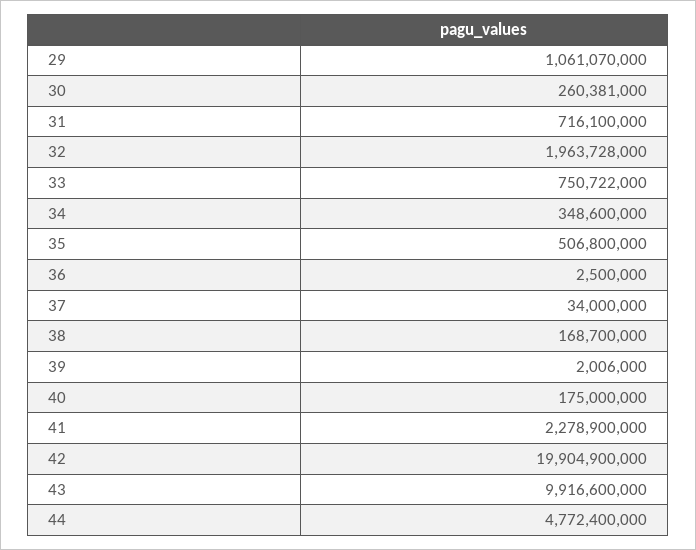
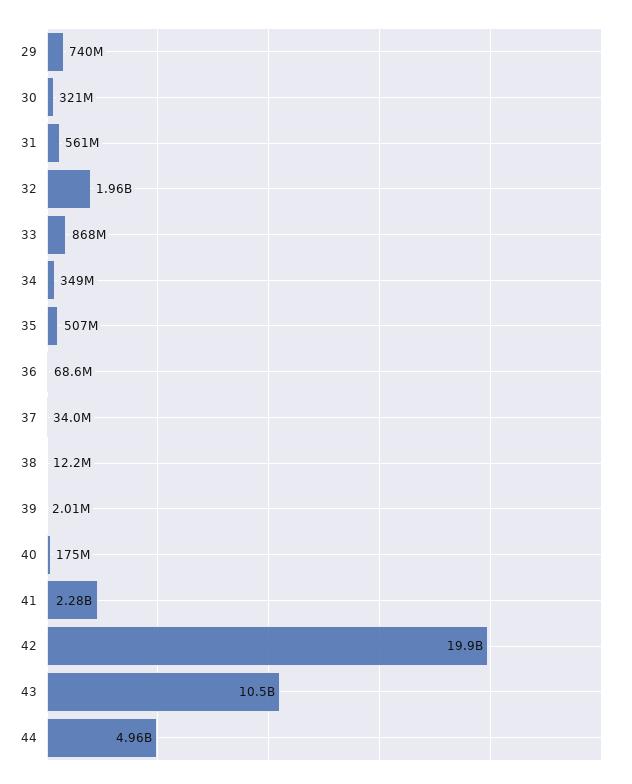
  {
-   "29": 1061070000,
+   "29": 740000000,
-   "30": 260381000,
+   "30": 321000000,
-   "31": 716100000,
+   "31": 561000000,
    "32": 1963728000,
-   "33": 750722000,
+   "33": 868000000,
    "34": 348600000,
    "35": 506800000,
-   "36": 2500000,
+   "36": 68600000,
    "37": 34000000,
-   "38": 168700000,
+   "38": 12200000,
    "39": 2006000,
    "40": 175000000,
    "41": 2278900000,
    "42": 19904900000,
-   "43": 9916600000,
+   "43": 10500000000,
-   "44": 4772400000
+   "44": 4960000000
  }

